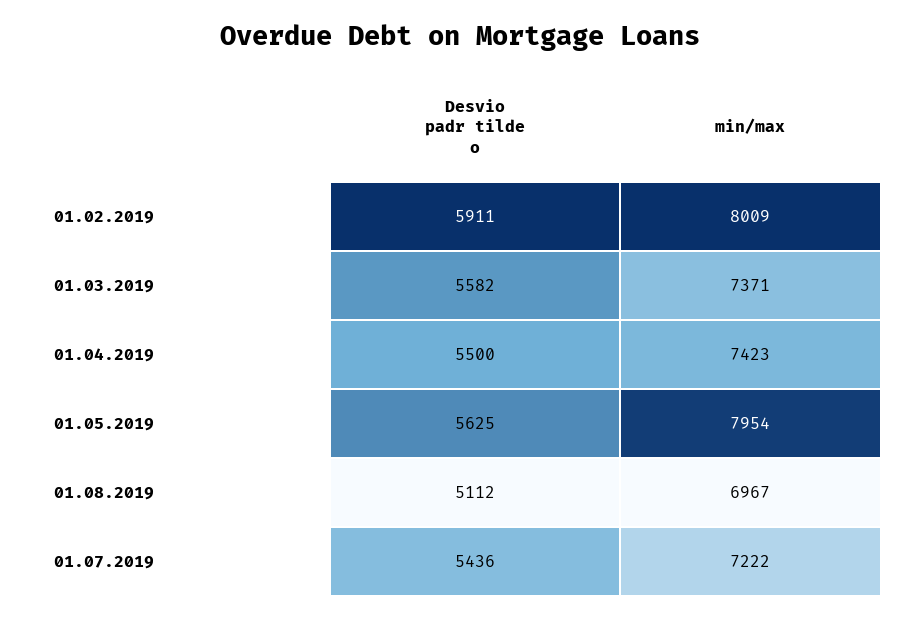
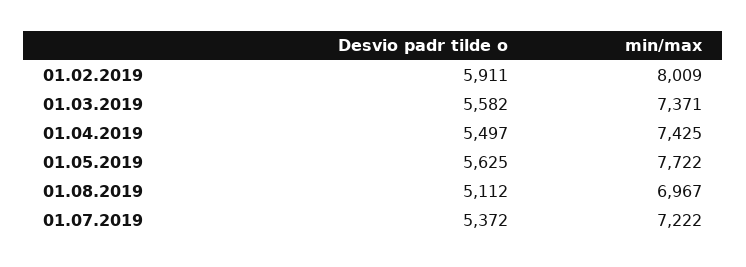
  {
    "Desvio padr tilde o": {
      "01.02.2019": 5911,
      "01.03.2019": 5582,
-     "01.04.2019": 5500,
+     "01.04.2019": 5497,
      "01.05.2019": 5625,
      "01.08.2019": 5112,
-     "01.07.2019": 5436
+     "01.07.2019": 5372
    },
    "min/max": {
      "01.02.2019": 8009,
      "01.03.2019": 7371,
-     "01.04.2019": 7423,
+     "01.04.2019": 7425,
-     "01.05.2019": 7954,
+     "01.05.2019": 7722,
      "01.08.2019": 6967,
      "01.07.2019": 7222
    }
  }

